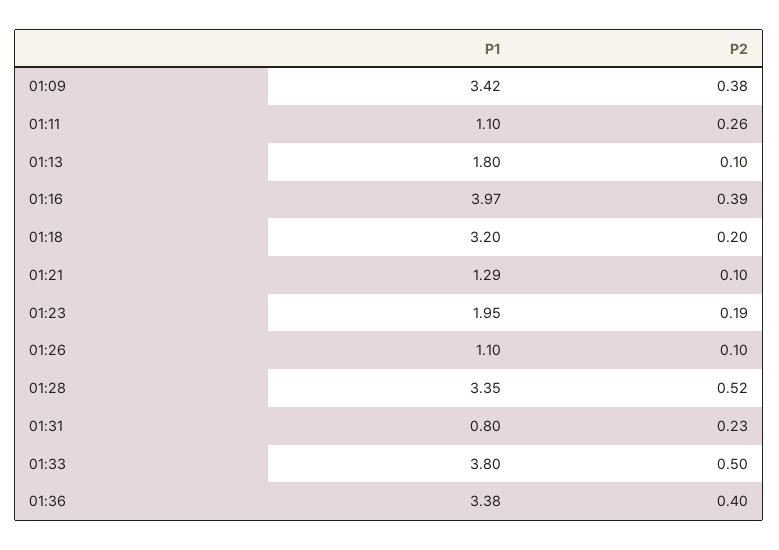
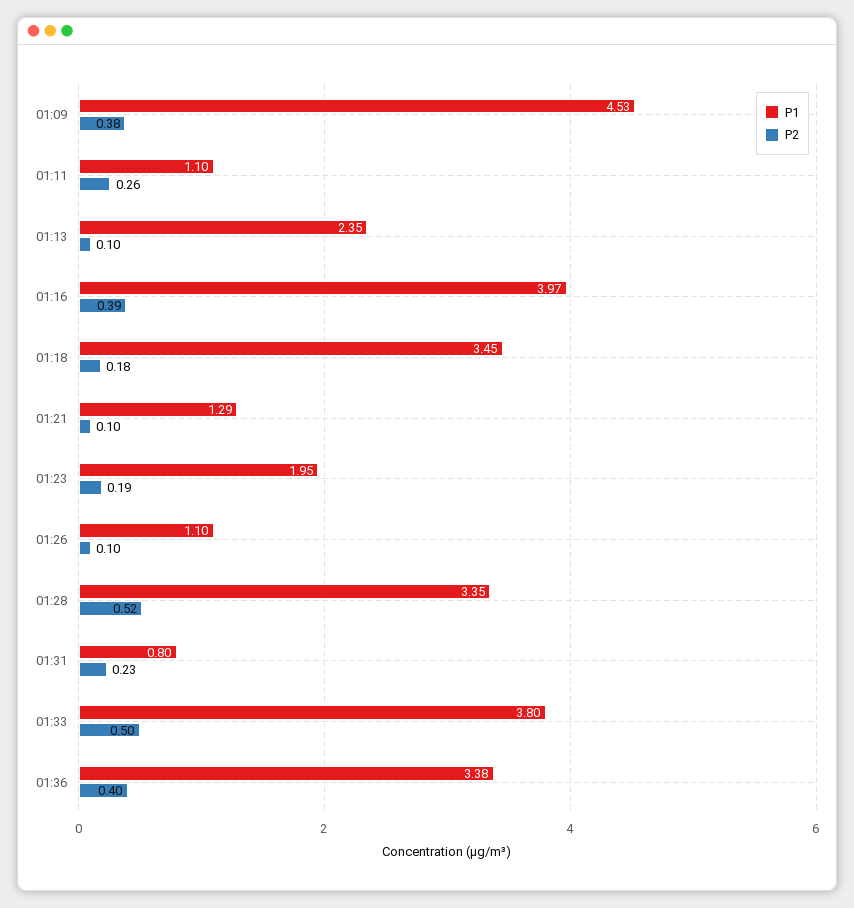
  {
    "P1": {
-     "01:09": 3.42,
+     "01:09": 4.53,
      "01:11": 1.1,
-     "01:13": 1.8,
+     "01:13": 2.35,
      "01:16": 3.97,
-     "01:18": 3.2,
+     "01:18": 3.45,
      "01:21": 1.29,
      "01:23": 1.95,
      "01:26": 1.1,
      "01:28": 3.35,
      "01:31": 0.8,
      "01:33": 3.8,
      "01:36": 3.38
    },
    "P2": {
      "01:09": 0.38,
      "01:11": 0.26,
      "01:13": 0.1,
      "01:16": 0.39,
-     "01:18": 0.2,
+     "01:18": 0.18,
      "01:21": 0.1,
      "01:23": 0.19,
      "01:26": 0.1,
      "01:28": 0.52,
      "01:31": 0.23,
      "01:33": 0.5,
      "01:36": 0.4
    }
  }

